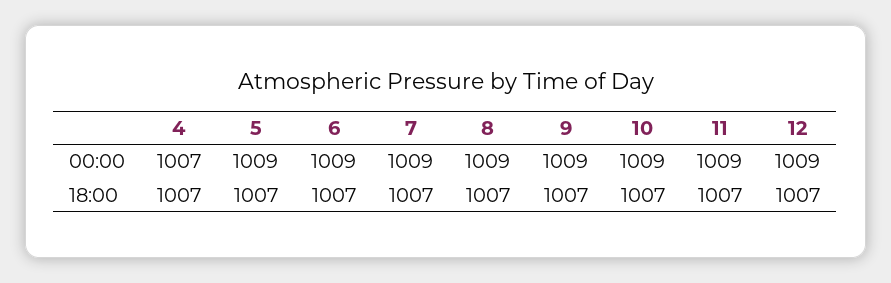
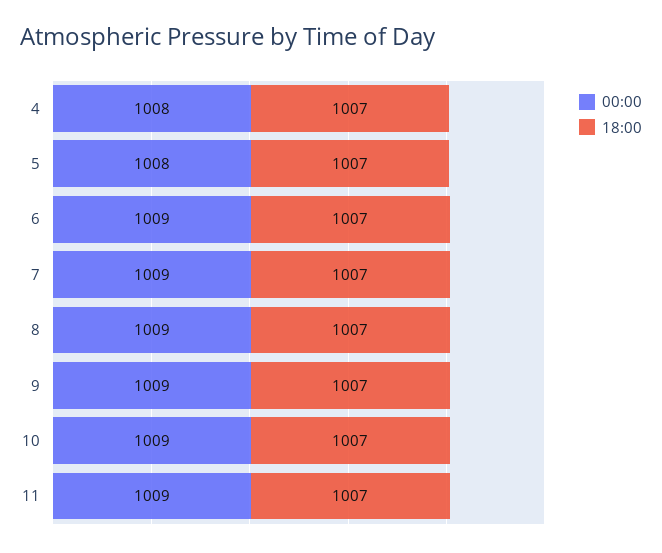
  {
    "00:00": {
-     "4": 1007,
+     "4": 1008,
-     "5": 1009,
+     "5": 1008,
      "6": 1009,
      "7": 1009,
      "8": 1009,
      "9": 1009,
      "10": 1009,
-     "11": 1009,
+     "11": 1009
-     "12": 1009
    },
    "18:00": {
      "4": 1007,
      "5": 1007,
      "6": 1007,
      "7": 1007,
      "8": 1007,
      "9": 1007,
      "10": 1007,
-     "11": 1007,
+     "11": 1007
-     "12": 1007
    }
  }

